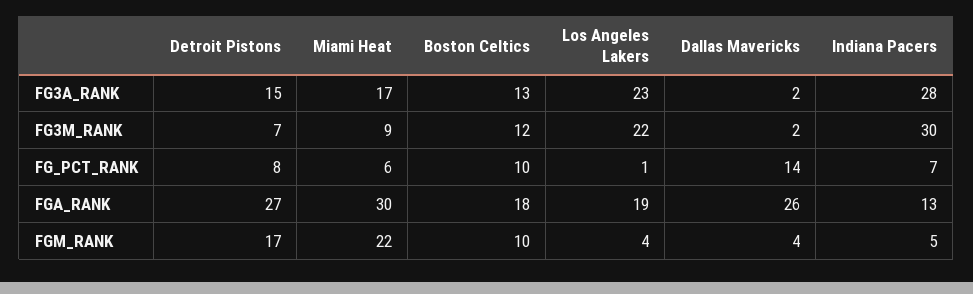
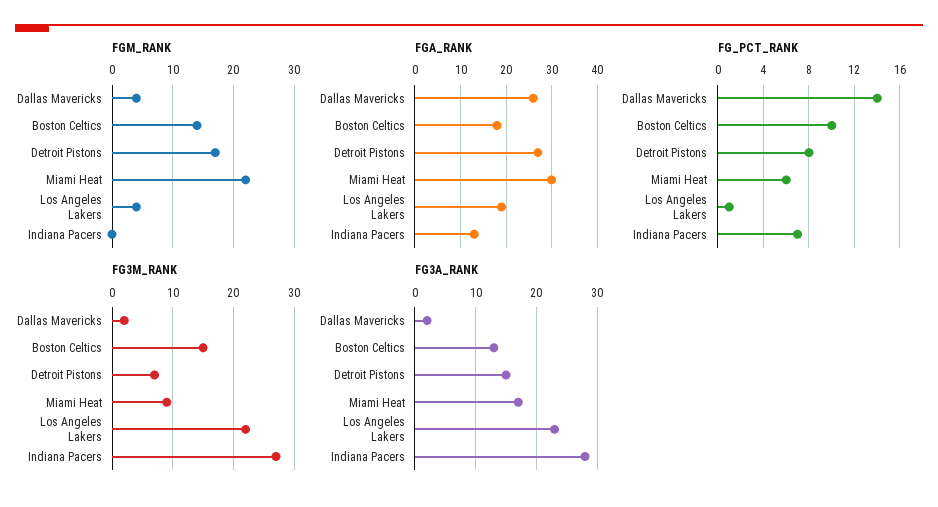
  {
    "FG3A_RANK": {
      "Detroit Pistons": 15,
      "Miami Heat": 17,
      "Boston Celtics": 13,
      "Los Angeles Lakers": 23,
      "Dallas Mavericks": 2,
      "Indiana Pacers": 28
    },
    "FG3M_RANK": {
      "Detroit Pistons": 7,
      "Miami Heat": 9,
-     "Boston Celtics": 12,
+     "Boston Celtics": 15,
      "Los Angeles Lakers": 22,
      "Dallas Mavericks": 2,
-     "Indiana Pacers": 30
+     "Indiana Pacers": 27
    },
    "FG_PCT_RANK": {
      "Detroit Pistons": 8,
      "Miami Heat": 6,
      "Boston Celtics": 10,
      "Los Angeles Lakers": 1,
      "Dallas Mavericks": 14,
      "Indiana Pacers": 7
    },
    "FGA_RANK": {
      "Detroit Pistons": 27,
      "Miami Heat": 30,
      "Boston Celtics": 18,
      "Los Angeles Lakers": 19,
      "Dallas Mavericks": 26,
      "Indiana Pacers": 13
    },
    "FGM_RANK": {
      "Detroit Pistons": 17,
      "Miami Heat": 22,
-     "Boston Celtics": 10,
+     "Boston Celtics": 14,
      "Los Angeles Lakers": 4,
      "Dallas Mavericks": 4,
-     "Indiana Pacers": 5
+     "Indiana Pacers": 0
    }
  }

